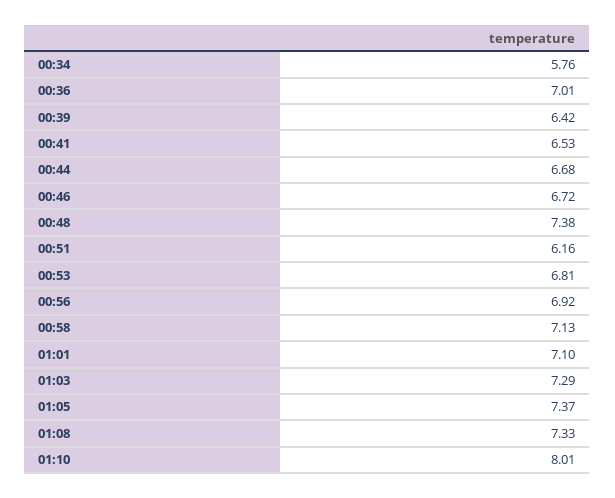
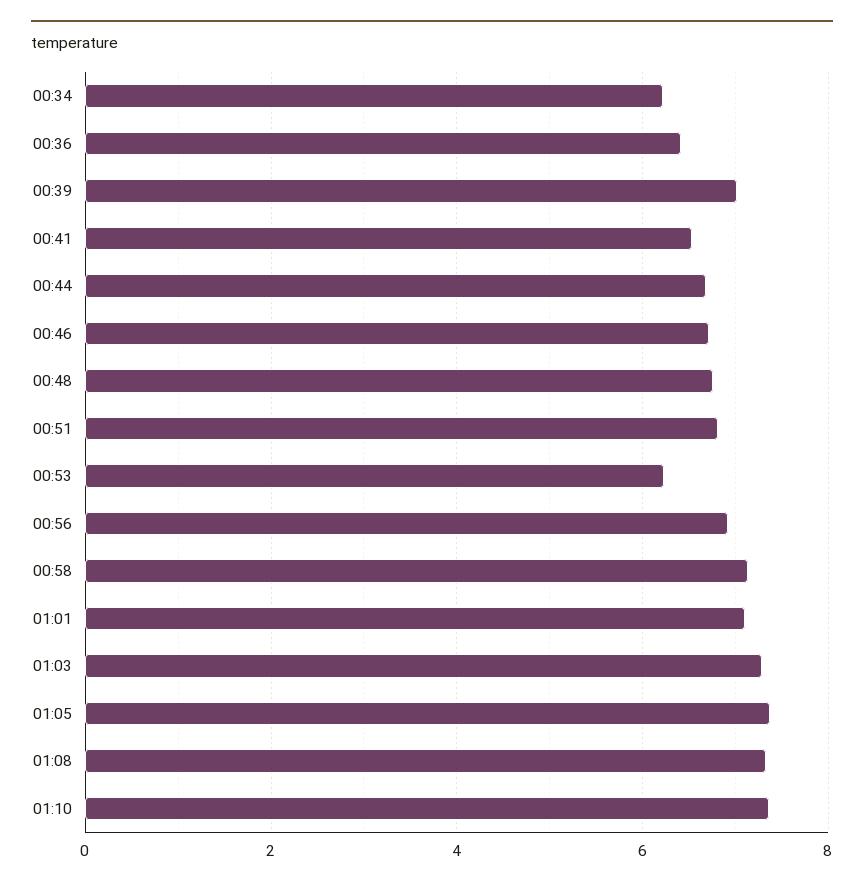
  {
-   "00:34": 5.76,
+   "00:34": 6.2,
-   "00:36": 7.01,
+   "00:36": 6.4,
-   "00:39": 6.42,
+   "00:39": 7,
    "00:41": 6.53,
    "00:44": 6.68,
    "00:46": 6.72,
-   "00:48": 7.38,
+   "00:48": 6.8,
-   "00:51": 6.16,
+   "00:51": 6.8,
-   "00:53": 6.81,
+   "00:53": 6.2,
    "00:56": 6.92,
    "00:58": 7.13,
    "01:01": 7.1,
    "01:03": 7.29,
    "01:05": 7.37,
    "01:08": 7.33,
-   "01:10": 8.01
+   "01:10": 7.4
  }

